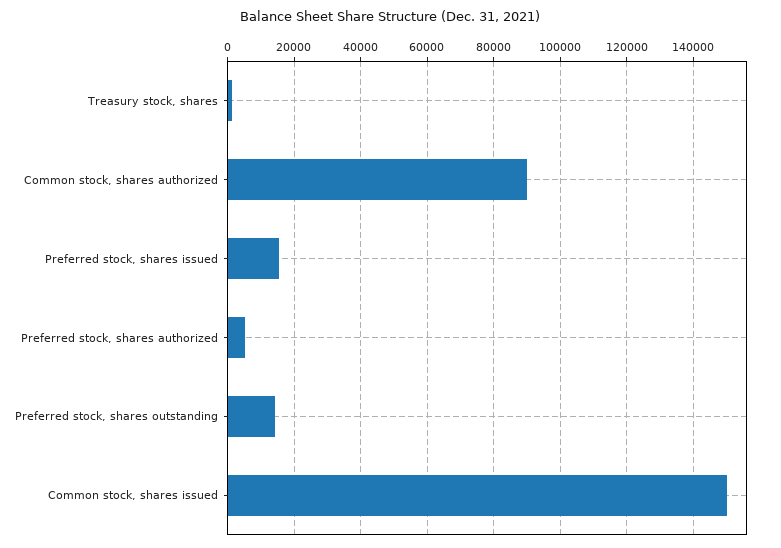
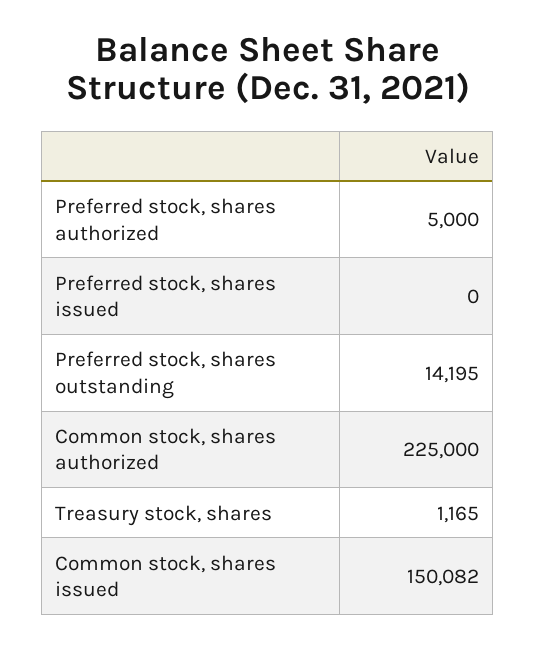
  {
    "Treasury stock, shares": 1165,
-   "Common stock, shares authorized": 90000,
+   "Common stock, shares authorized": 225000,
-   "Preferred stock, shares issued": 16000,
+   "Preferred stock, shares issued": 0,
    "Preferred stock, shares authorized": 5000,
    "Preferred stock, shares outstanding": 14195,
    "Common stock, shares issued": 150082
  }

